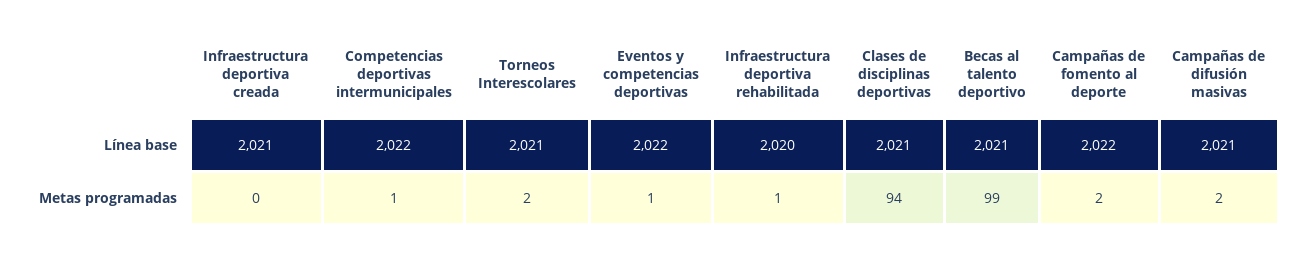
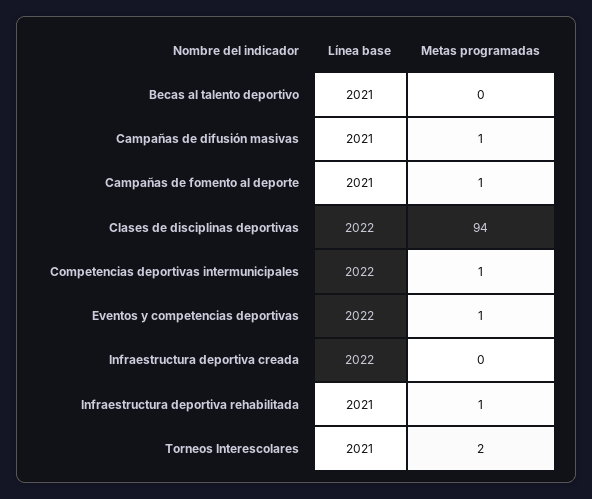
  {
    "Infraestructura deportiva creada": {
-     "Línea base": 2021,
+     "Línea base": 2022,
      "Metas programadas": 0
    },
    "Competencias deportivas intermunicipales": {
      "Línea base": 2022,
      "Metas programadas": 1
    },
    "Torneos Interescolares": {
      "Línea base": 2021,
      "Metas programadas": 2
    },
    "Eventos y competencias deportivas": {
      "Línea base": 2022,
      "Metas programadas": 1
    },
    "Infraestructura deportiva rehabilitada": {
-     "Línea base": 2020,
+     "Línea base": 2021,
      "Metas programadas": 1
    },
    "Clases de disciplinas deportivas": {
-     "Línea base": 2021,
+     "Línea base": 2022,
      "Metas programadas": 94
    },
    "Becas al talento deportivo": {
      "Línea base": 2021,
-     "Metas programadas": 99
+     "Metas programadas": 0
    },
    "Campañas de fomento al deporte": {
-     "Línea base": 2022,
+     "Línea base": 2021,
-     "Metas programadas": 2
+     "Metas programadas": 1
    },
    "Campañas de difusión masivas": {
      "Línea base": 2021,
-     "Metas programadas": 2
+     "Metas programadas": 1
    }
  }

